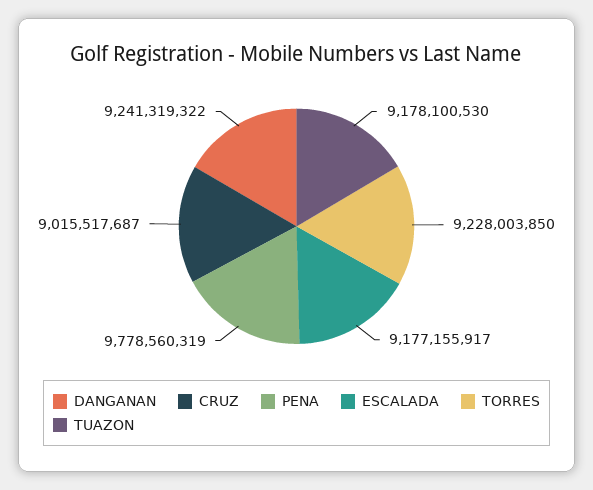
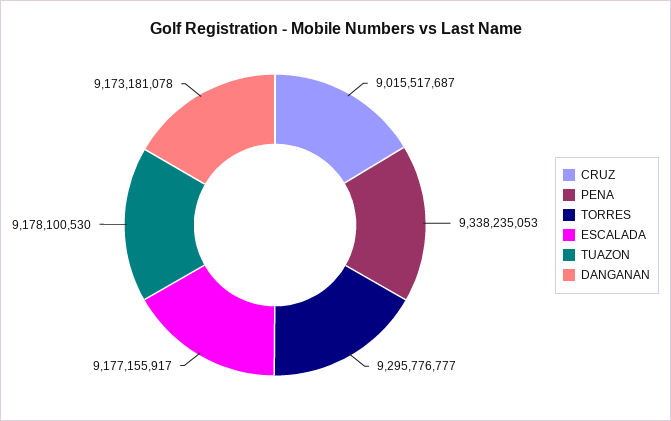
  {
-   "DANGANAN": 9241319322,
+   "DANGANAN": 9173181078,
    "CRUZ": 9015517687,
-   "PENA": 9778560319,
+   "PENA": 9338235053,
    "ESCALADA": 9177155917,
-   "TORRES": 9228003850,
+   "TORRES": 9295776777,
    "TUAZON": 9178100530
  }

